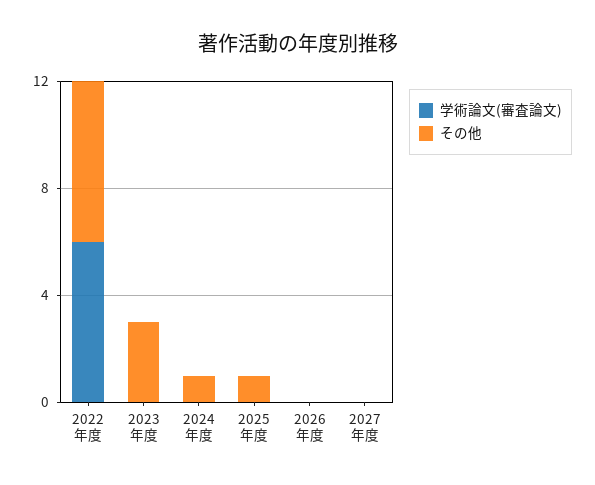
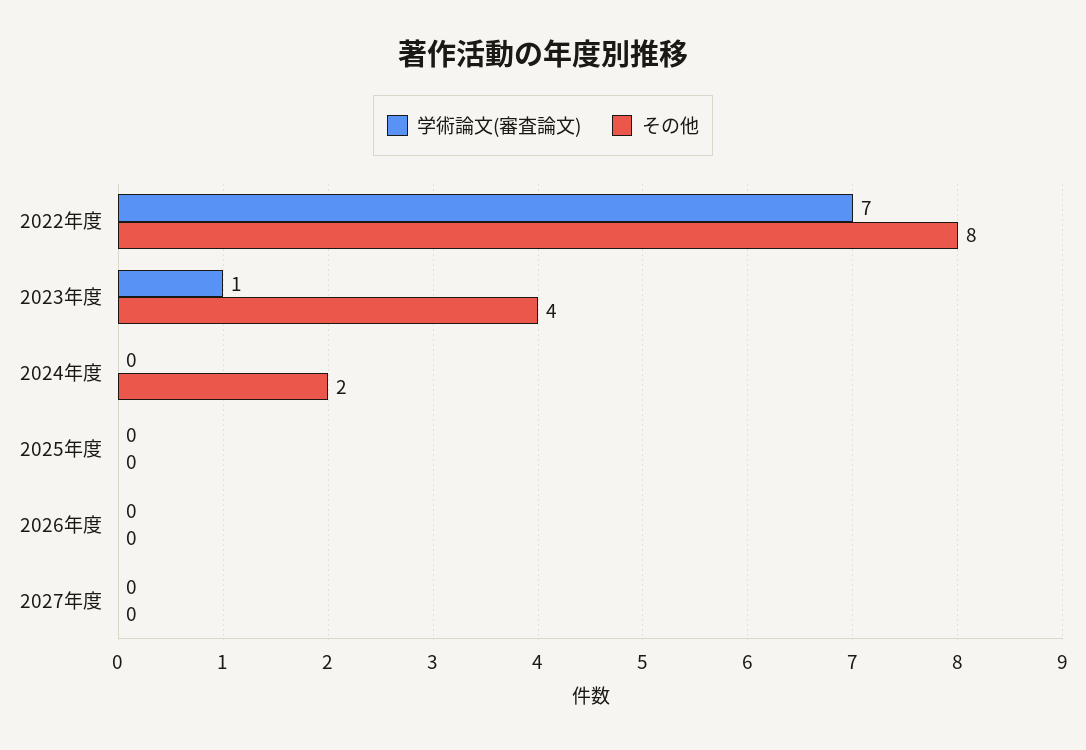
  {
    "学術論文(審査論文)": {
-     "2022年度": 6,
+     "2022年度": 7,
-     "2023年度": 0,
+     "2023年度": 1,
      "2024年度": 0,
      "2025年度": 0,
      "2026年度": 0,
      "2027年度": 0
    },
    "その他": {
-     "2022年度": 6,
+     "2022年度": 8,
-     "2023年度": 3,
+     "2023年度": 4,
-     "2024年度": 1,
+     "2024年度": 2,
-     "2025年度": 1,
+     "2025年度": 0,
      "2026年度": 0,
      "2027年度": 0
    }
  }

